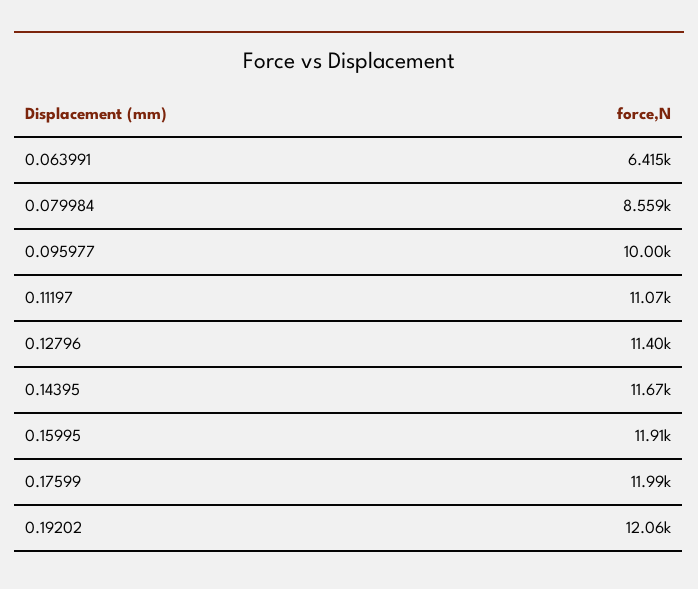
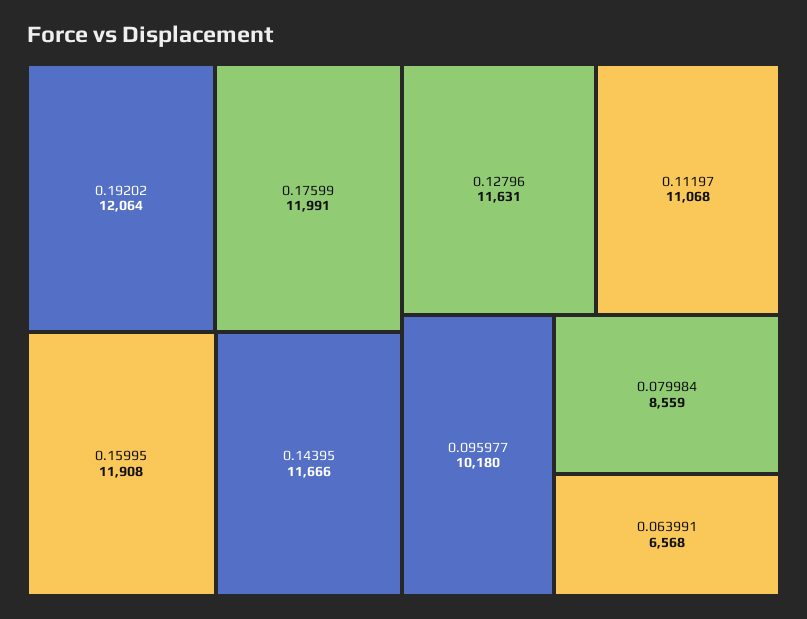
  {
-   "0.063991": 6415,
+   "0.063991": 6568,
    "0.079984": 8559,
-   "0.095977": 10000,
+   "0.095977": 10180,
    "0.11197": 11068,
-   "0.12796": 11400,
+   "0.12796": 11631,
    "0.14395": 11666,
    "0.15995": 11908,
    "0.17599": 11991,
    "0.19202": 12064
  }

